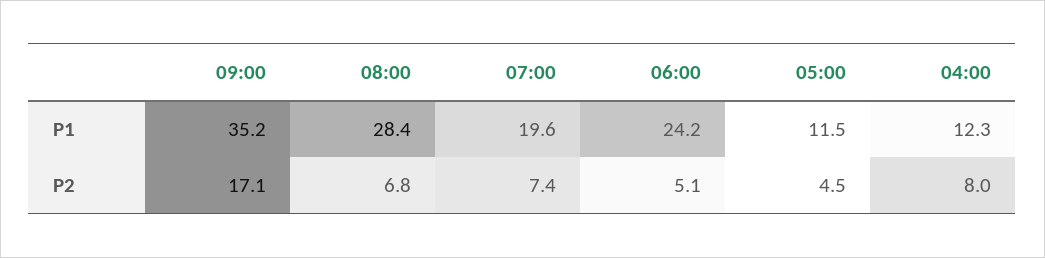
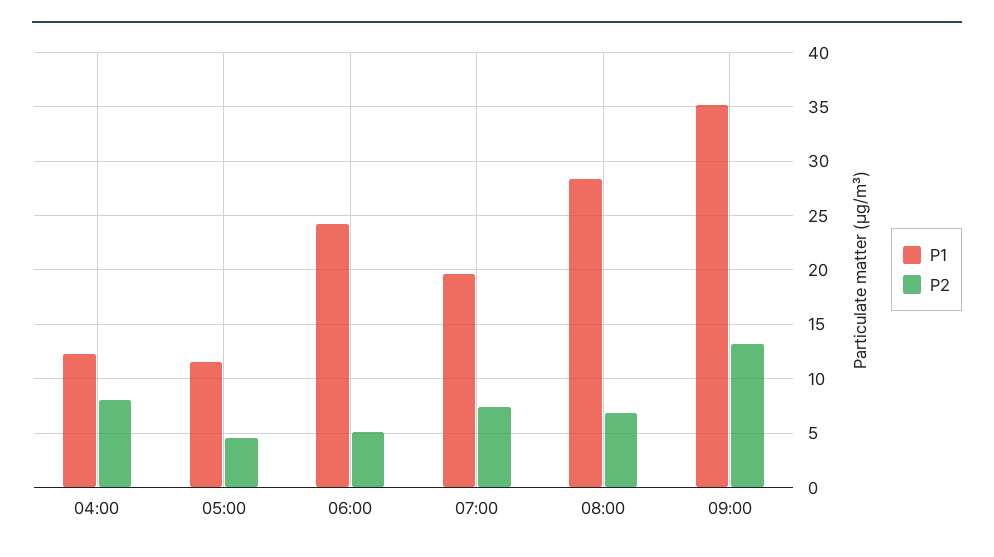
  {
    "P1": {
      "09:00": 35.2,
      "08:00": 28.4,
      "07:00": 19.6,
      "06:00": 24.2,
      "05:00": 11.5,
      "04:00": 12.3
    },
    "P2": {
-     "09:00": 17.1,
+     "09:00": 13,
      "08:00": 6.8,
      "07:00": 7.4,
      "06:00": 5.1,
      "05:00": 4.5,
      "04:00": 8
    }
  }

